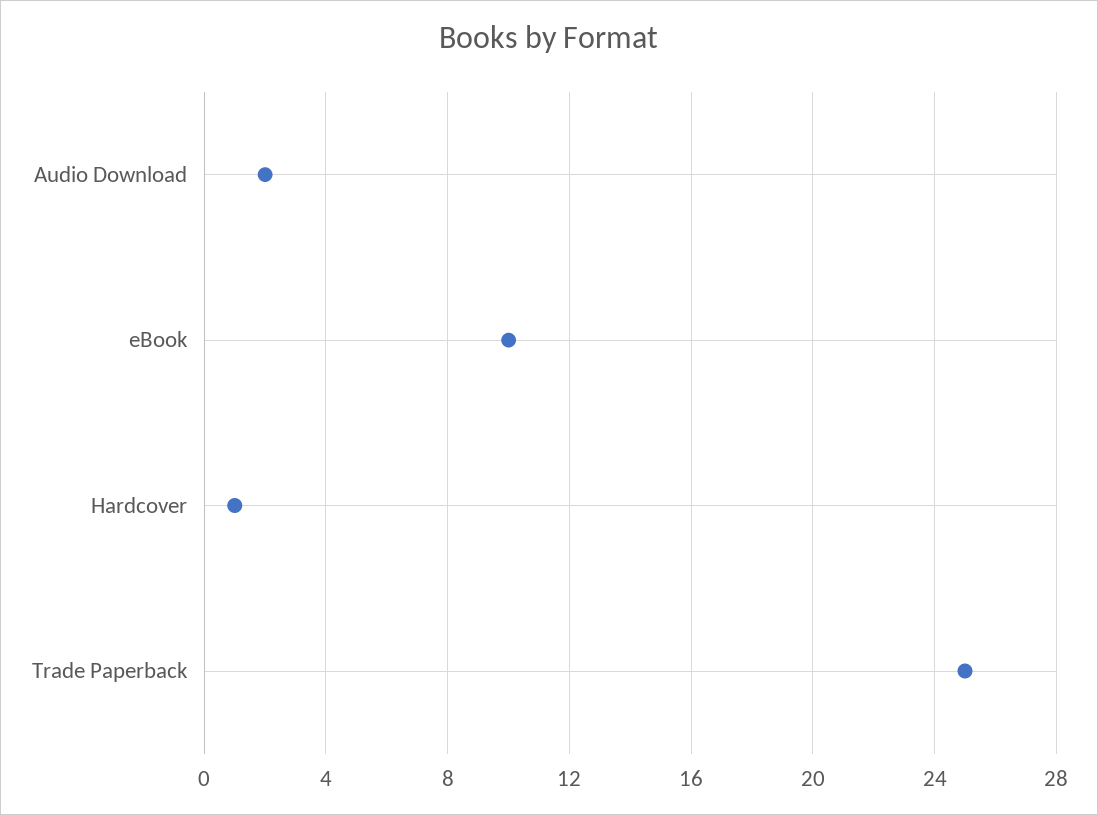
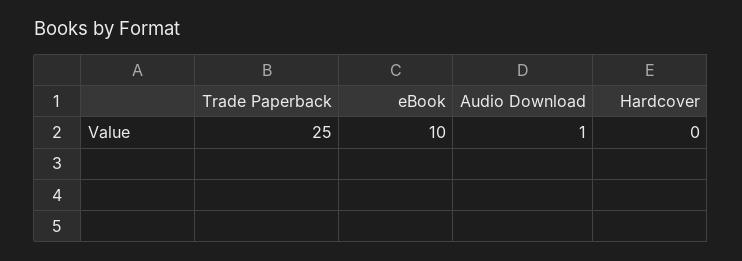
  {
-   "Audio Download": 2,
+   "Audio Download": 1,
    "eBook": 10,
-   "Hardcover": 1,
+   "Hardcover": 0,
    "Trade Paperback": 25
  }

